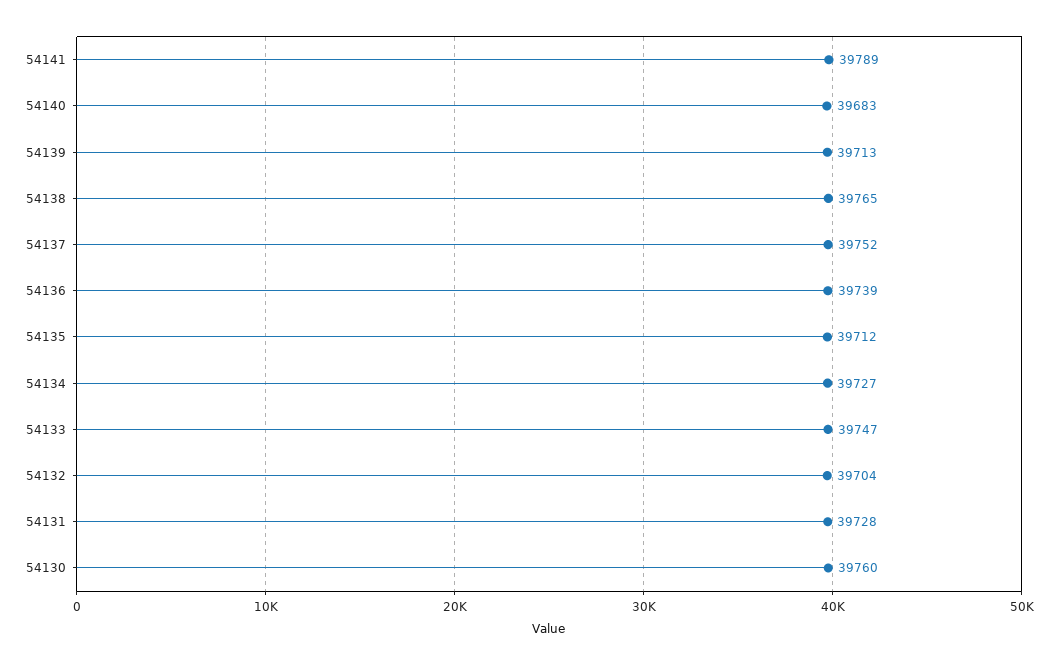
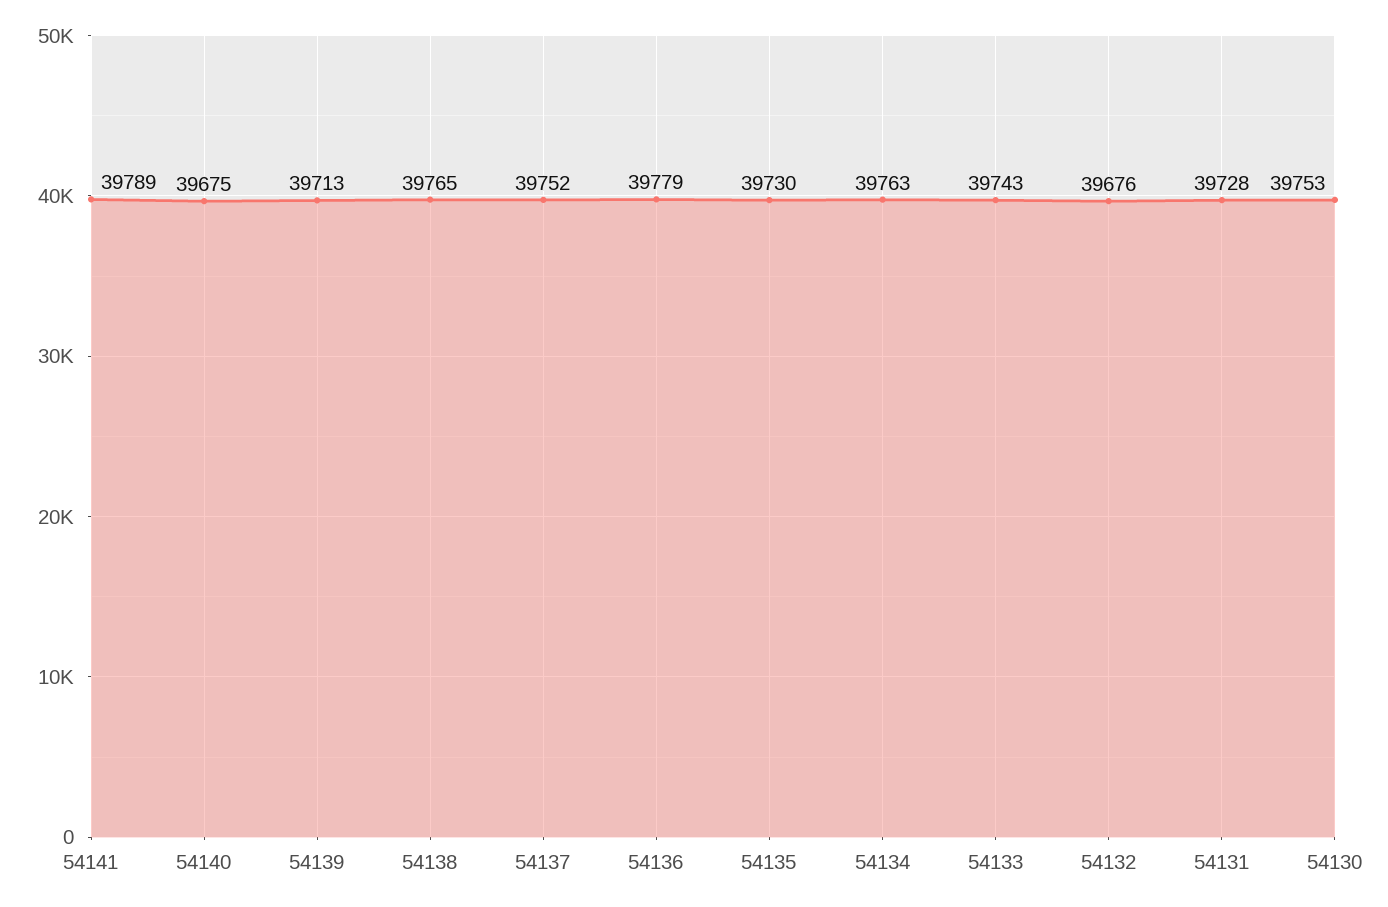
  {
    "54141": 39789,
-   "54140": 39683,
+   "54140": 39675,
    "54139": 39713,
    "54138": 39765,
    "54137": 39752,
-   "54136": 39739,
+   "54136": 39779,
-   "54135": 39712,
+   "54135": 39730,
-   "54134": 39727,
+   "54134": 39763,
-   "54133": 39747,
+   "54133": 39743,
-   "54132": 39704,
+   "54132": 39676,
    "54131": 39728,
-   "54130": 39760
+   "54130": 39753
  }

